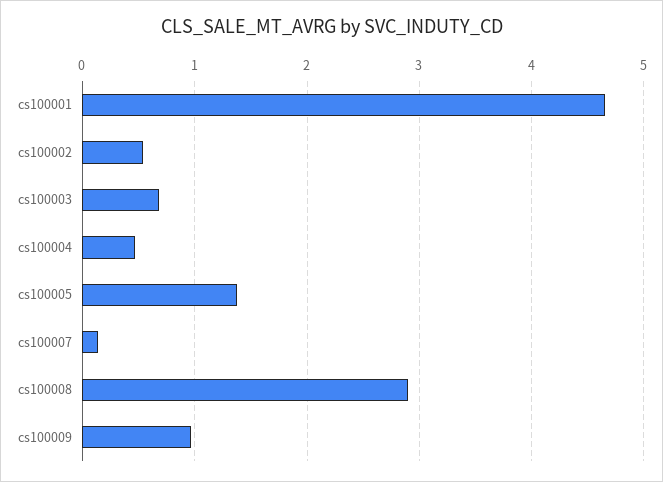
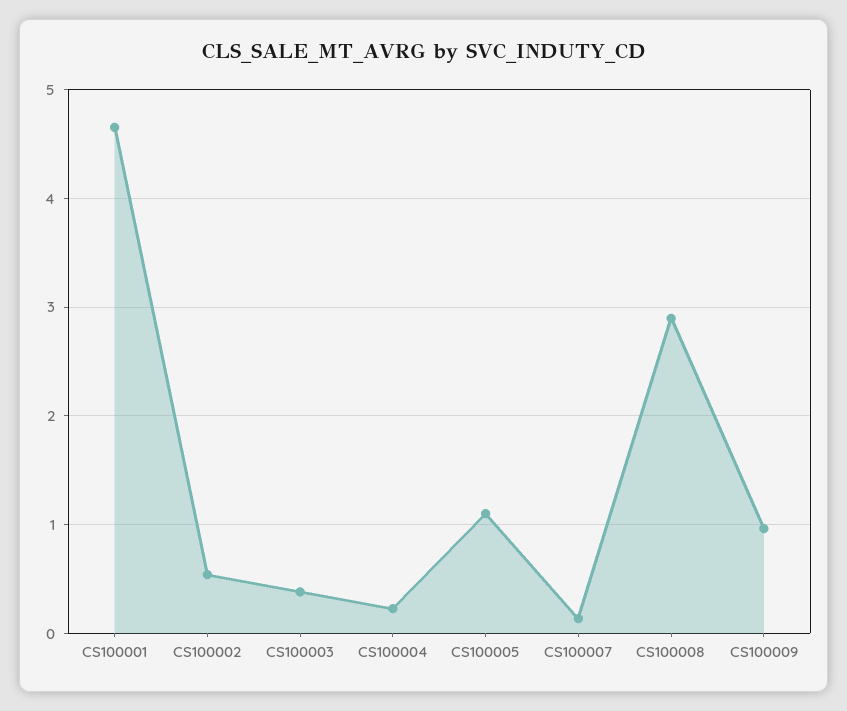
  {
    "cs100001": 4.7,
    "cs100002": 0.5,
-   "cs100003": 0.7,
+   "cs100003": 0.4,
-   "cs100004": 0.5,
+   "cs100004": 0.2,
-   "cs100005": 1.4,
+   "cs100005": 1.1,
    "cs100007": 0.1,
    "cs100008": 2.9,
    "cs100009": 1
  }

